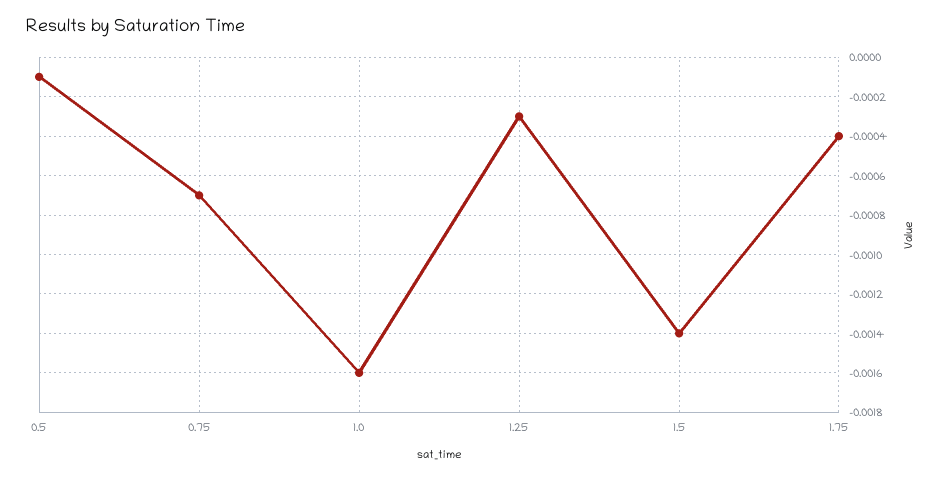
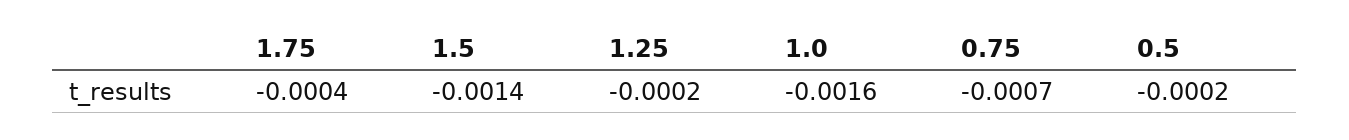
  {
-   "0.5": -0.0001,
+   "0.5": -0.0002,
    "0.75": -0.0007,
    "1.0": -0.0016,
-   "1.25": -0.0003,
+   "1.25": -0.0002,
    "1.5": -0.0014,
    "1.75": -0.0004
  }

